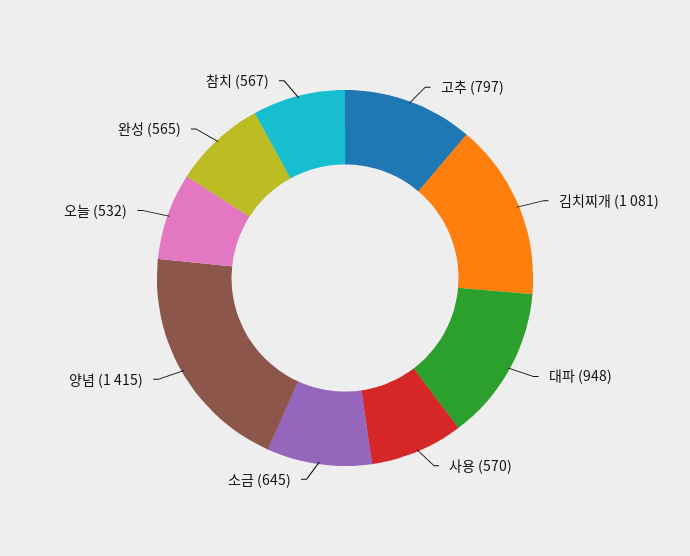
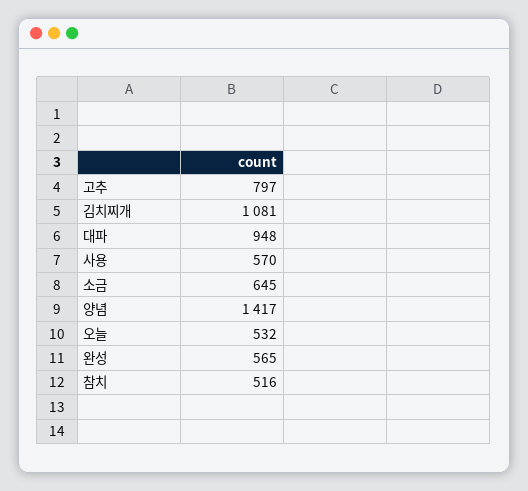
  {
    "고추": 797,
    "김치찌개": 1081,
    "대파": 948,
    "사용": 570,
    "소금": 645,
-   "양념": 1415,
+   "양념": 1417,
    "오늘": 532,
    "완성": 565,
-   "참치": 567
+   "참치": 516
  }

